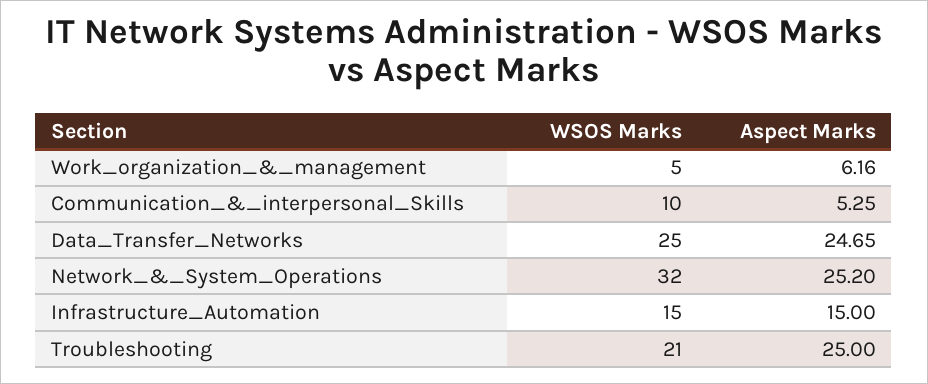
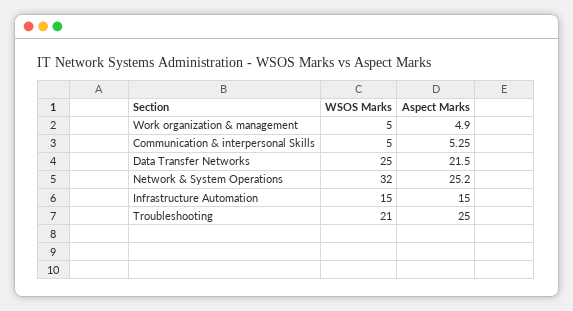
  {
    "WSOS Marks": {
      "Work_organization_&_management": 5,
-     "Communication_&_interpersonal_Skills": 10,
+     "Communication_&_interpersonal_Skills": 5,
      "Data_Transfer_Networks": 25,
      "Network_&_System_Operations": 32,
      "Infrastructure_Automation": 15,
      "Troubleshooting": 21
    },
    "Aspect Marks": {
-     "Work_organization_&_management": 6.16,
+     "Work_organization_&_management": 4.9,
      "Communication_&_interpersonal_Skills": 5.25,
-     "Data_Transfer_Networks": 24.65,
+     "Data_Transfer_Networks": 21.5,
      "Network_&_System_Operations": 25.2,
      "Infrastructure_Automation": 15,
      "Troubleshooting": 25
    }
  }

